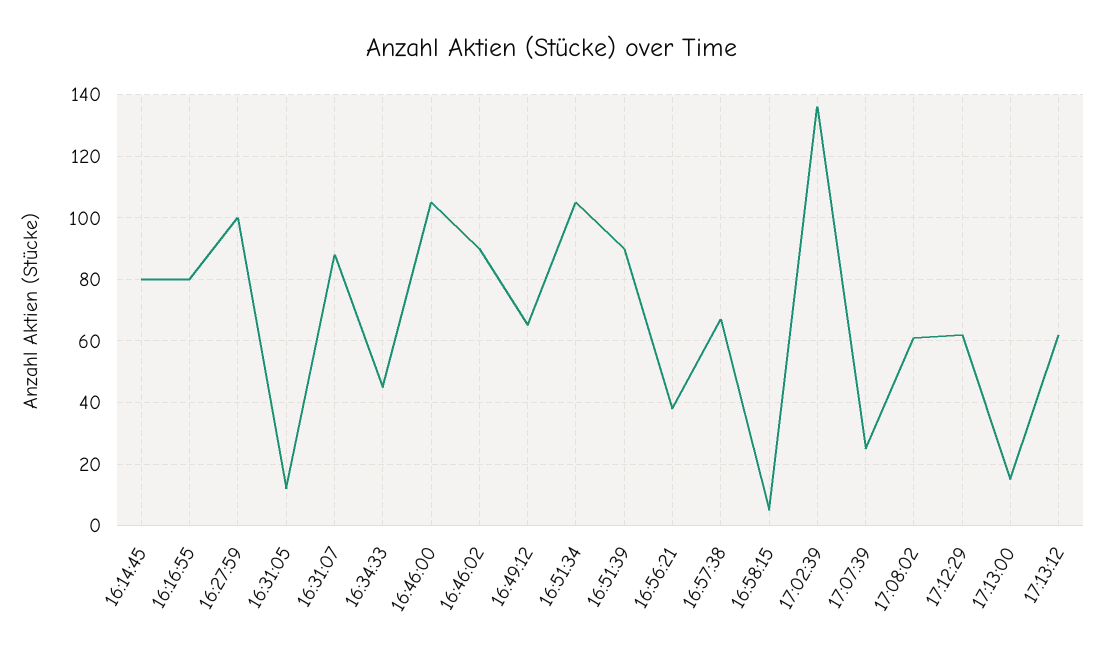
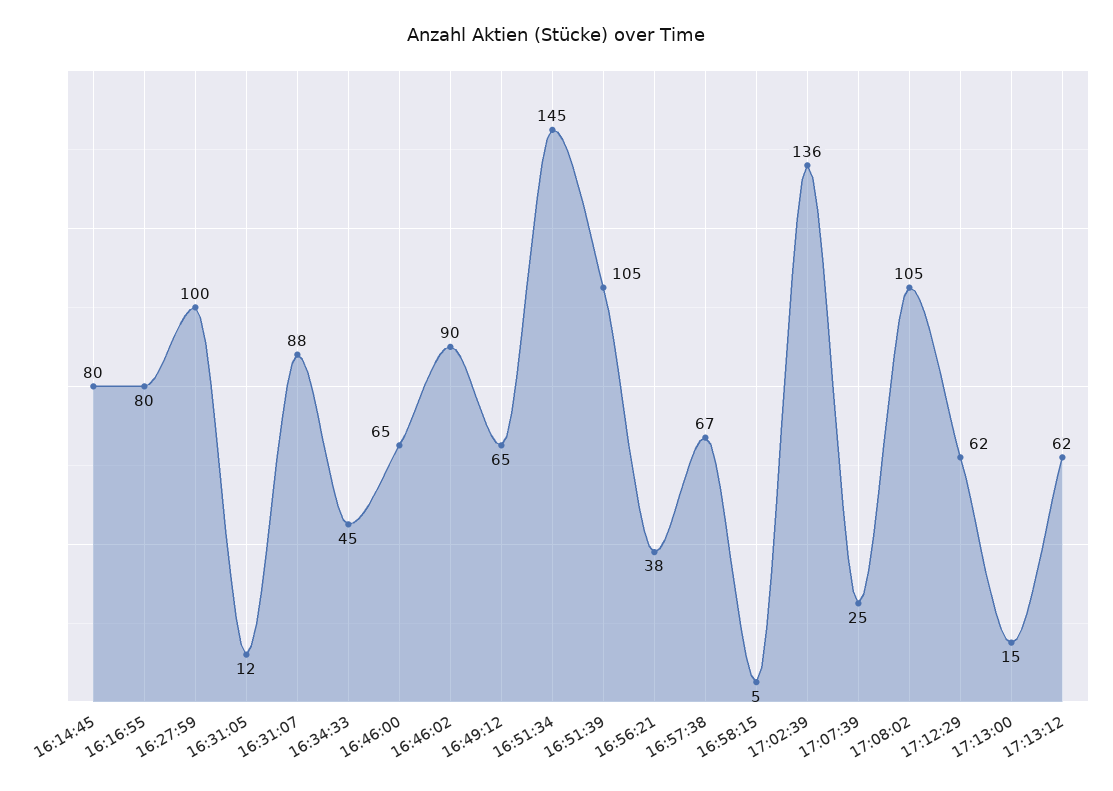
  {
    "16:14:45": 80,
    "16:16:55": 80,
    "16:27:59": 100,
    "16:31:05": 12,
    "16:31:07": 88,
    "16:34:33": 45,
-   "16:46:00": 105,
+   "16:46:00": 65,
    "16:46:02": 90,
    "16:49:12": 65,
-   "16:51:34": 105,
+   "16:51:34": 145,
-   "16:51:39": 90,
+   "16:51:39": 105,
    "16:56:21": 38,
    "16:57:38": 67,
    "16:58:15": 5,
    "17:02:39": 136,
    "17:07:39": 25,
-   "17:08:02": 60,
+   "17:08:02": 105,
    "17:12:29": 62,
    "17:13:00": 15,
    "17:13:12": 62
  }

